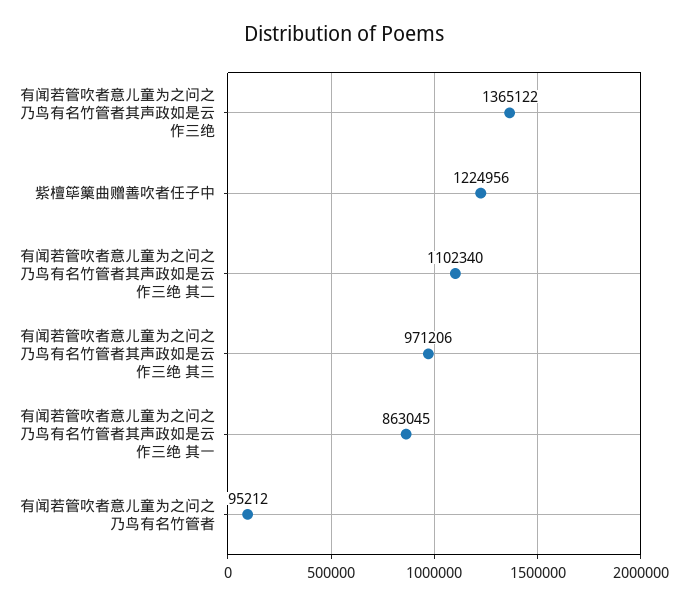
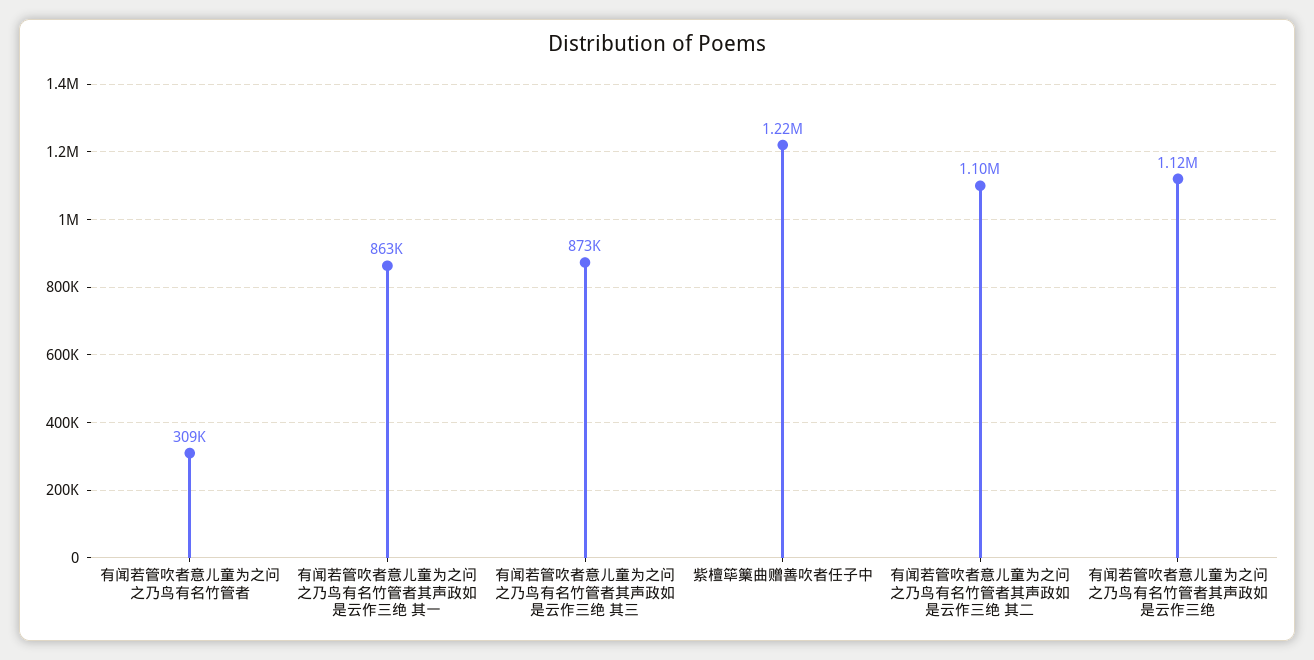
  {
-   "有闻若管吹者意儿童为之问之乃鸟有名竹管者其声政如是云作三绝": 1365122,
+   "有闻若管吹者意儿童为之问之乃鸟有名竹管者其声政如是云作三绝": 1120000,
    "紫檀筚篥曲赠善吹者任子中": 1224956,
    "有闻若管吹者意儿童为之问之乃鸟有名竹管者其声政如是云作三绝 其二": 1102340,
-   "有闻若管吹者意儿童为之问之乃鸟有名竹管者其声政如是云作三绝 其三": 971206,
+   "有闻若管吹者意儿童为之问之乃鸟有名竹管者其声政如是云作三绝 其三": 873000,
    "有闻若管吹者意儿童为之问之乃鸟有名竹管者其声政如是云作三绝 其一": 863045,
-   "有闻若管吹者意儿童为之问之乃鸟有名竹管者": 95212
+   "有闻若管吹者意儿童为之问之乃鸟有名竹管者": 309000
  }

